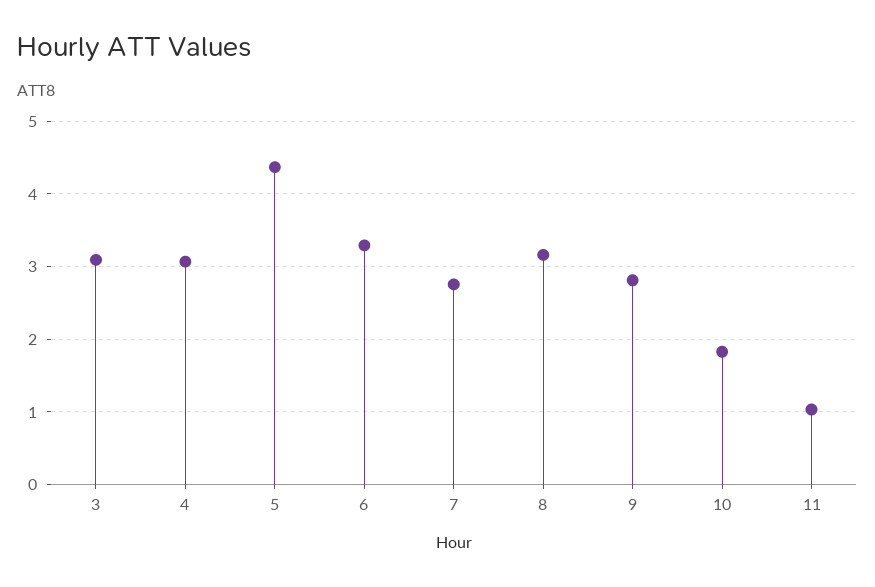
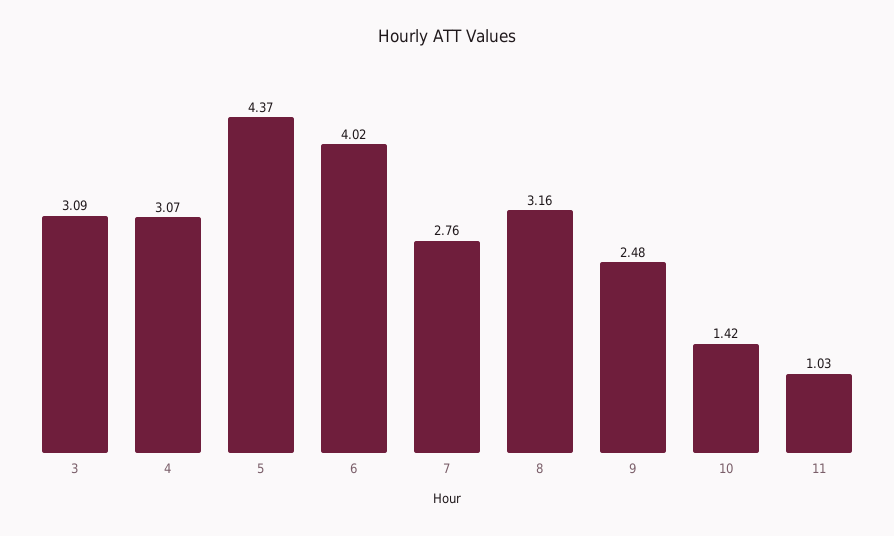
  {
    "3": 3.09,
    "4": 3.07,
    "5": 4.37,
-   "6": 3.3,
+   "6": 4.02,
    "7": 2.76,
    "8": 3.16,
-   "9": 2.8,
+   "9": 2.48,
-   "10": 1.8,
+   "10": 1.42,
    "11": 1.03
  }

